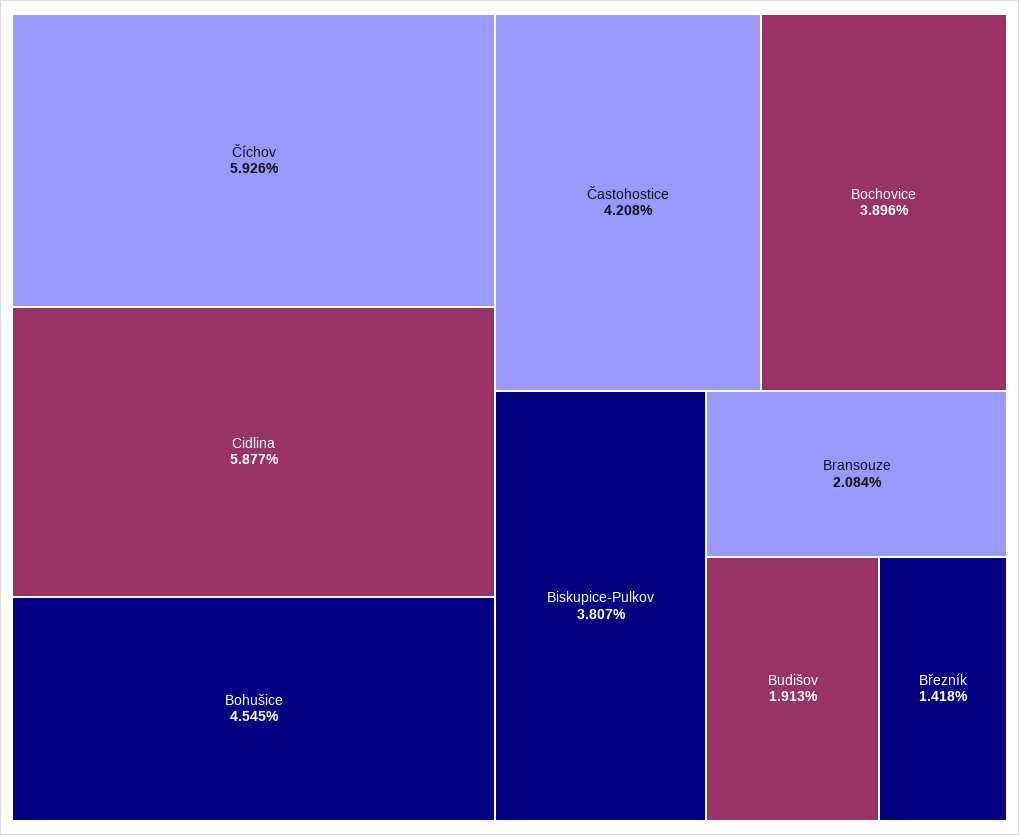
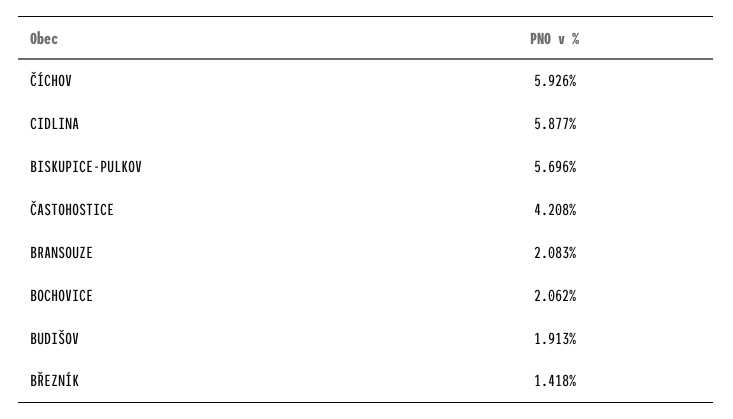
  {
    "Číchov": 5.926,
    "Cidlina": 5.877,
-   "Bohušice": 4.545,
    "Častohostice": 4.208,
-   "Bochovice": 3.896,
+   "Bochovice": 2.062,
-   "Biskupice-Pulkov": 3.807,
+   "Biskupice-Pulkov": 5.696,
-   "Bransouze": 2.084,
+   "Bransouze": 2.083,
    "Budišov": 1.913,
    "Březník": 1.418
  }

